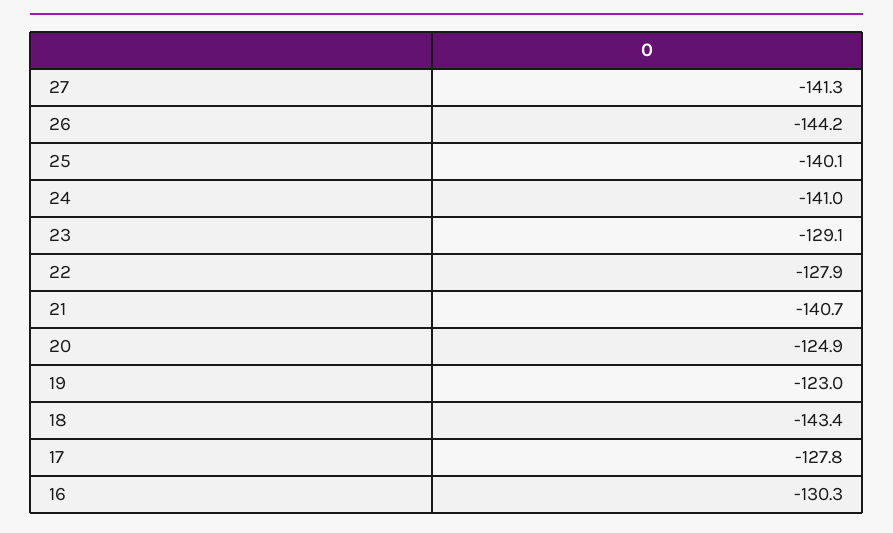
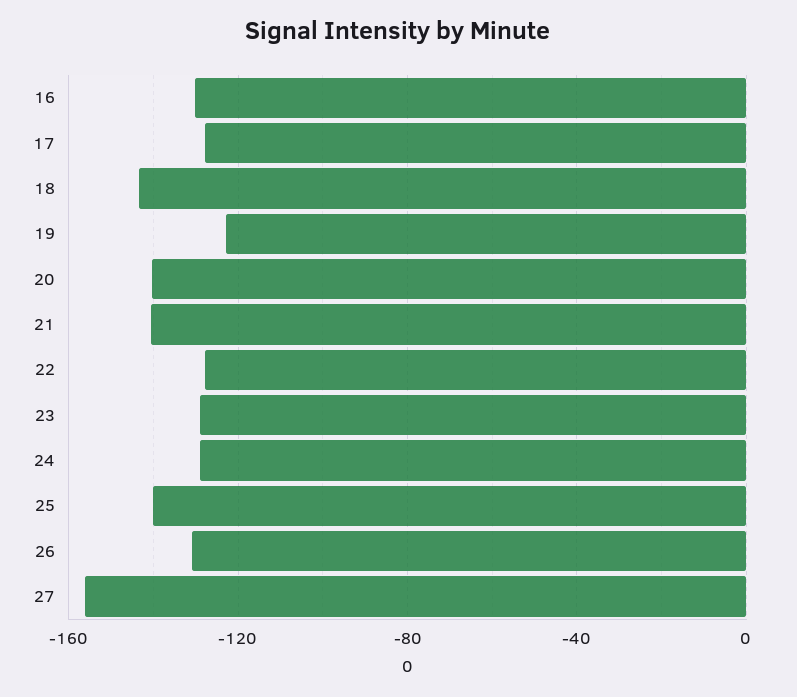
  {
-   "27": -141.3,
+   "27": -155,
-   "26": -144.2,
+   "26": -130,
    "25": -140.1,
-   "24": -141,
+   "24": -130,
    "23": -129.1,
    "22": -127.9,
    "21": -140.7,
-   "20": -124.9,
+   "20": -140,
    "19": -123,
    "18": -143.4,
    "17": -127.8,
    "16": -130.3
  }

